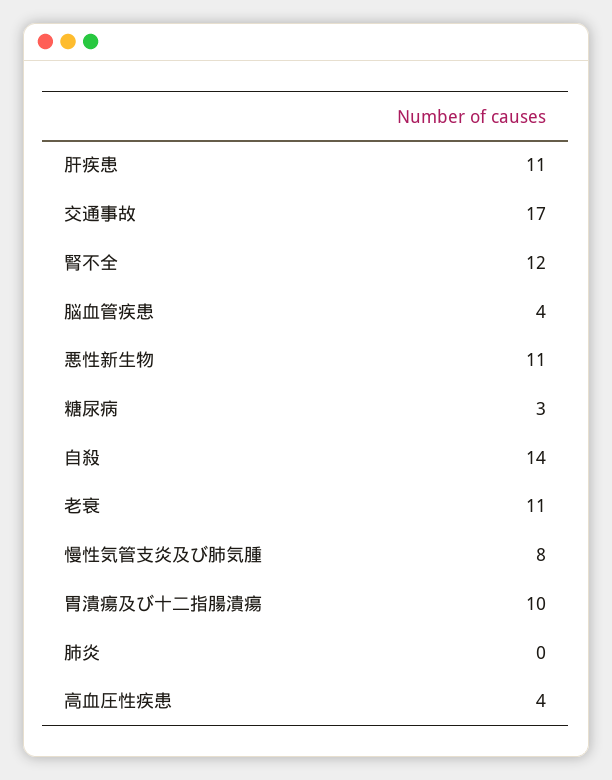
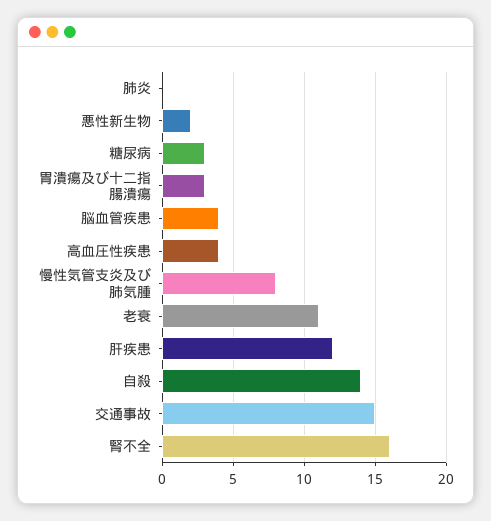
  {
-   "肝疾患": 11,
+   "肝疾患": 12,
-   "交通事故": 17,
+   "交通事故": 15,
-   "腎不全": 12,
+   "腎不全": 16,
    "脳血管疾患": 4,
-   "悪性新生物": 11,
+   "悪性新生物": 2,
    "糖尿病": 3,
    "自殺": 14,
    "老衰": 11,
    "慢性気管支炎及び肺気腫": 8,
-   "胃潰瘍及び十二指腸潰瘍": 10,
+   "胃潰瘍及び十二指腸潰瘍": 3,
    "肺炎": 0,
    "高血圧性疾患": 4
  }

